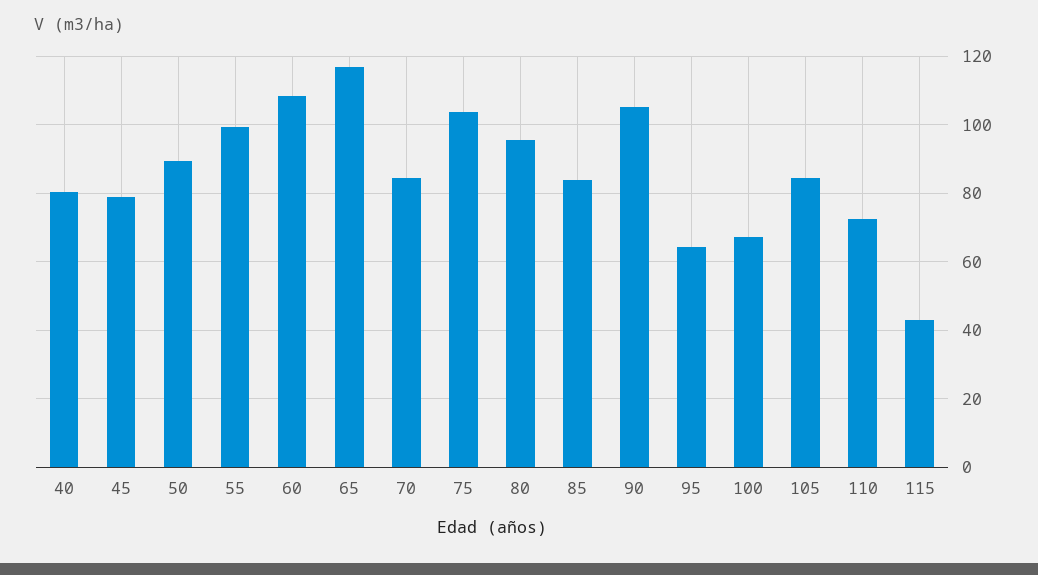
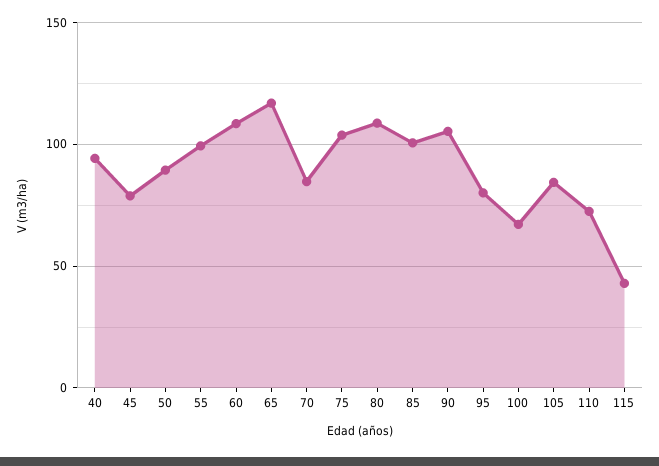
  {
-   "40": 80,
+   "40": 95,
    "45": 78,
    "50": 90,
    "55": 100,
    "60": 108,
    "65": 116,
    "70": 84,
    "75": 104,
-   "80": 96,
+   "80": 110,
-   "85": 84,
+   "85": 100,
    "90": 106,
-   "95": 64,
+   "95": 80,
    "100": 68,
    "105": 84,
    "110": 72,
    "115": 42
  }

